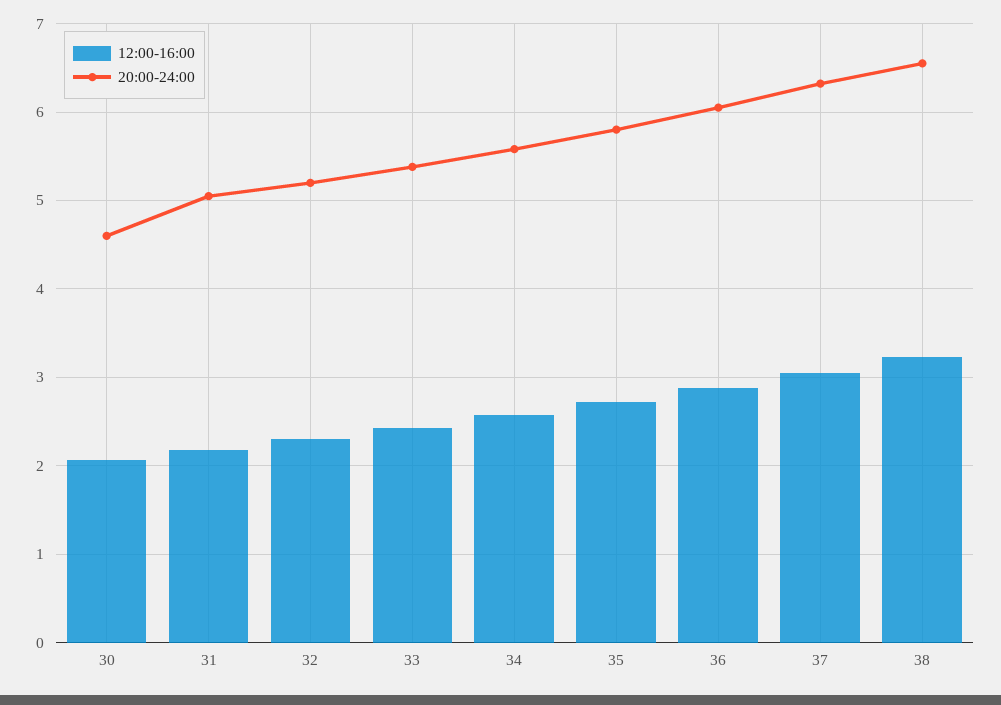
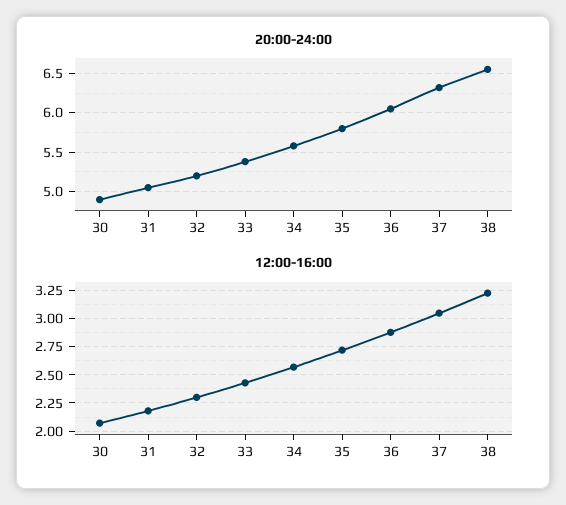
  {
    "12:00-16:00": {
      "30": 2.1,
      "31": 2.2,
      "32": 2.3,
      "33": 2.4,
      "34": 2.6,
      "35": 2.7,
      "36": 2.9,
      "37": 3.1,
      "38": 3.2
    },
    "20:00-24:00": {
-     "30": 4.6,
+     "30": 4.9,
      "31": 5.1,
      "32": 5.2,
      "33": 5.4,
      "34": 5.6,
      "35": 5.8,
      "36": 6.1,
      "37": 6.3,
      "38": 6.6
    }
  }

